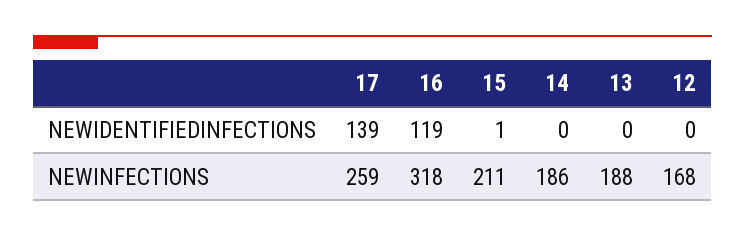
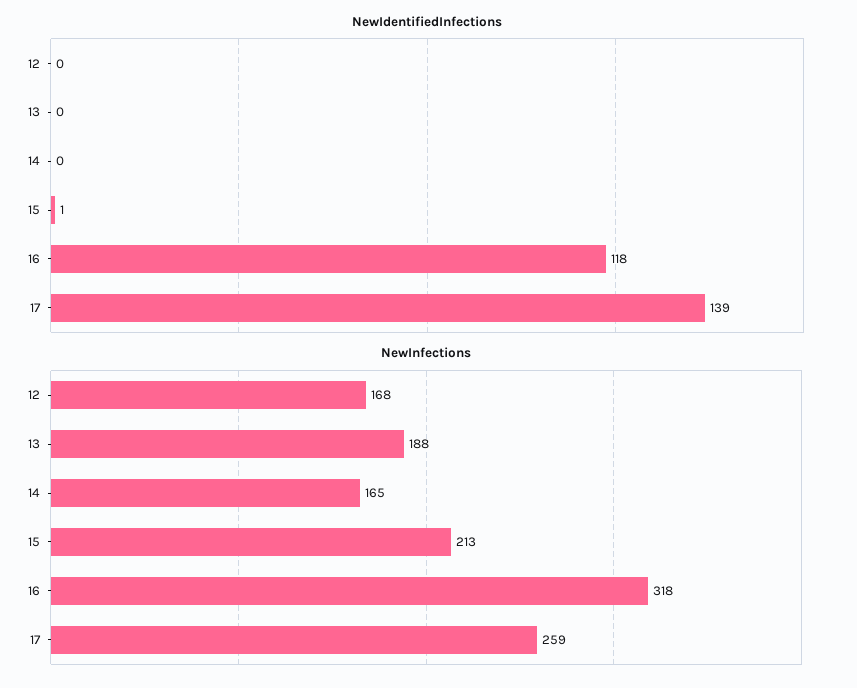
  {
    "NEWIDENTIFIEDINFECTIONS": {
      "17": 139,
-     "16": 119,
+     "16": 118,
      "15": 1,
      "14": 0,
      "13": 0,
      "12": 0
    },
    "NEWINFECTIONS": {
      "17": 259,
      "16": 318,
-     "15": 211,
+     "15": 213,
-     "14": 186,
+     "14": 165,
      "13": 188,
      "12": 168
    }
  }

